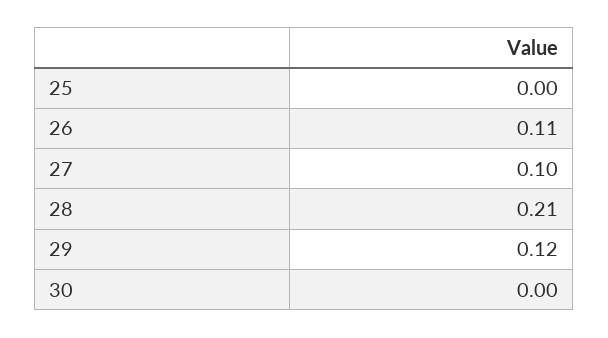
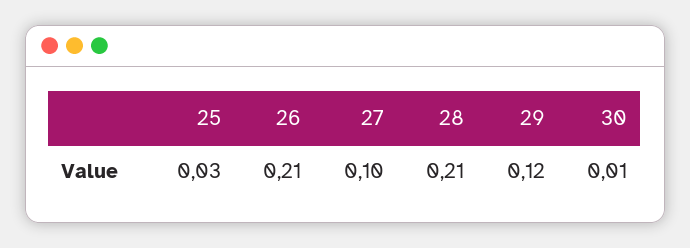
  {
-   "25": 0,
+   "25": 0.03,
-   "26": 0.11,
+   "26": 0.21,
    "27": 0.1,
    "28": 0.21,
    "29": 0.12,
-   "30": 0
+   "30": 0.01
  }

